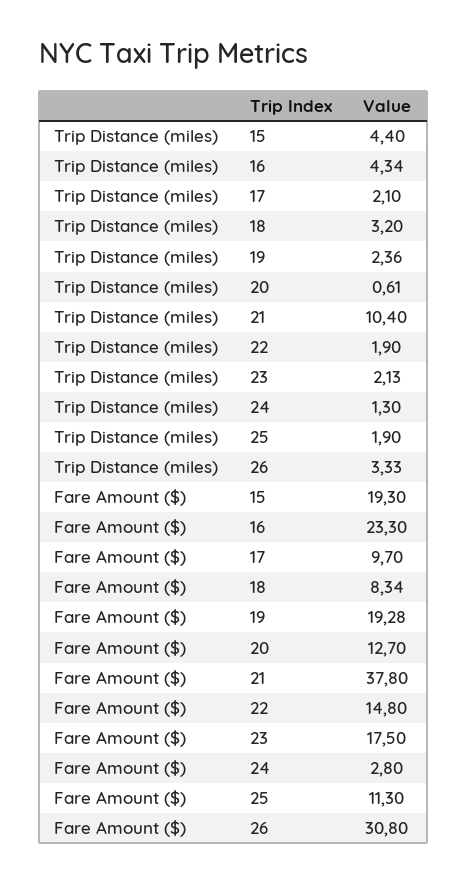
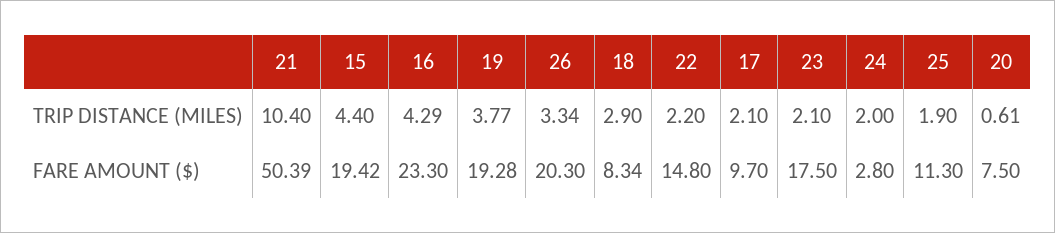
  {
    "Trip Distance (miles)": {
      "15": 4.4,
-     "16": 4.34,
+     "16": 4.29,
      "17": 2.1,
-     "18": 3.2,
+     "18": 2.9,
-     "19": 2.36,
+     "19": 3.77,
      "20": 0.61,
      "21": 10.4,
-     "22": 1.9,
+     "22": 2.2,
-     "23": 2.13,
+     "23": 2.1,
-     "24": 1.3,
+     "24": 2,
      "25": 1.9,
-     "26": 3.33
+     "26": 3.34
    },
    "Fare Amount ($)": {
-     "15": 19.3,
+     "15": 19.42,
      "16": 23.3,
      "17": 9.7,
      "18": 8.34,
      "19": 19.28,
-     "20": 12.7,
+     "20": 7.5,
-     "21": 37.8,
+     "21": 50.39,
      "22": 14.8,
      "23": 17.5,
      "24": 2.8,
      "25": 11.3,
-     "26": 30.8
+     "26": 20.3
    }
  }

